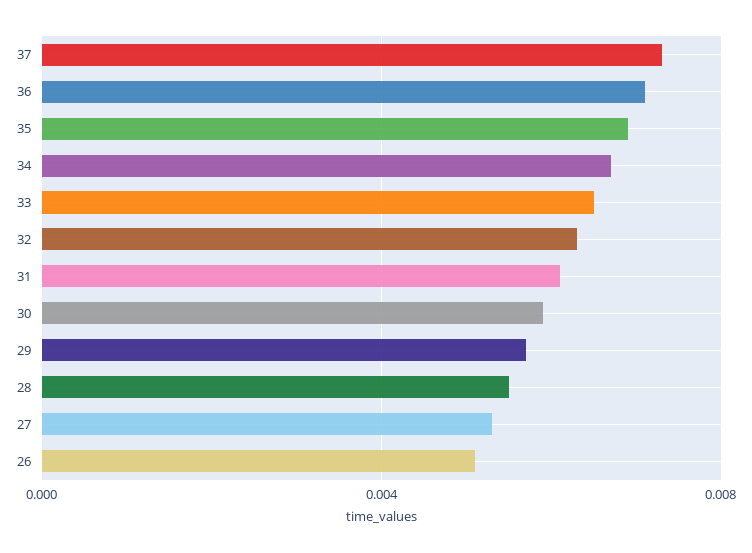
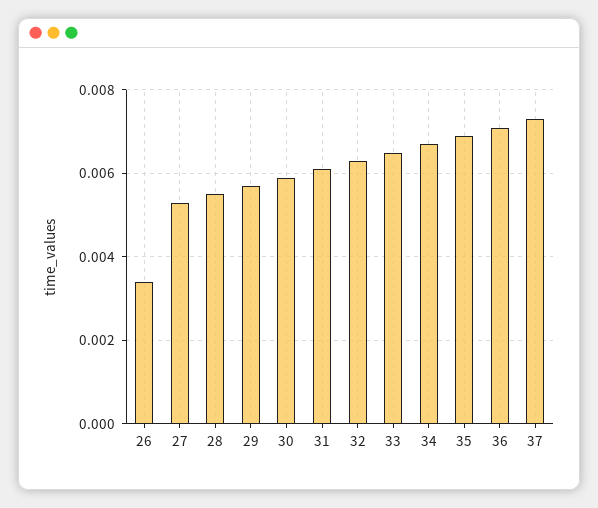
  {
    "37": 0.0075,
    "36": 0.007,
    "35": 0.007,
    "34": 0.0065,
    "33": 0.0065,
    "32": 0.0065,
    "31": 0.006,
    "30": 0.006,
    "29": 0.0055,
    "28": 0.0055,
    "27": 0.0055,
-   "26": 0.005
+   "26": 0.0035
  }

